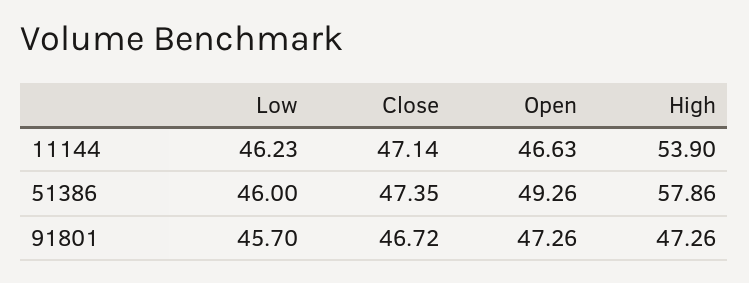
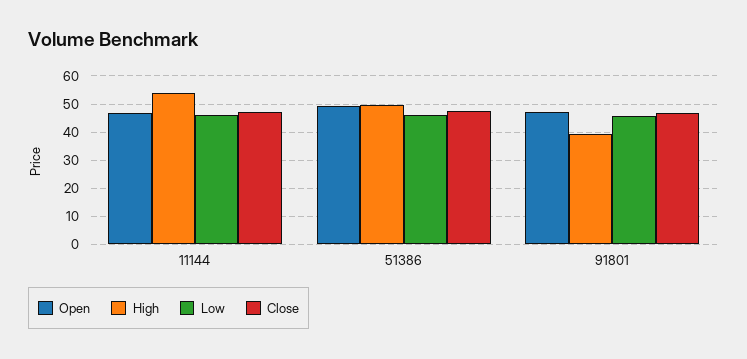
  {
    "Low": {
      "11144": 46.23,
      "51386": 46,
      "91801": 45.7
    },
    "Close": {
      "11144": 47.14,
      "51386": 47.35,
      "91801": 46.72
    },
    "Open": {
      "11144": 46.63,
      "51386": 49.26,
      "91801": 47.26
    },
    "High": {
      "11144": 53.9,
-     "51386": 57.86,
+     "51386": 50,
-     "91801": 47.26
+     "91801": 40
    }
  }

